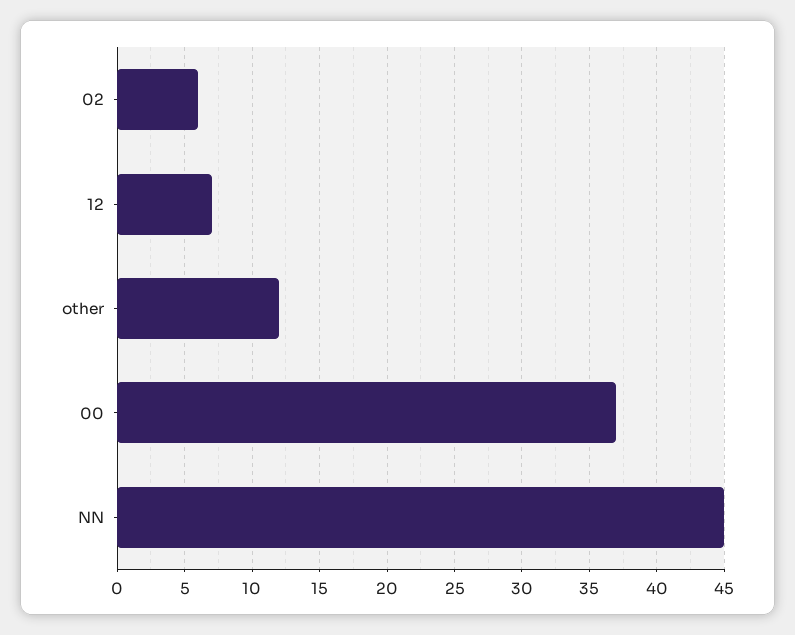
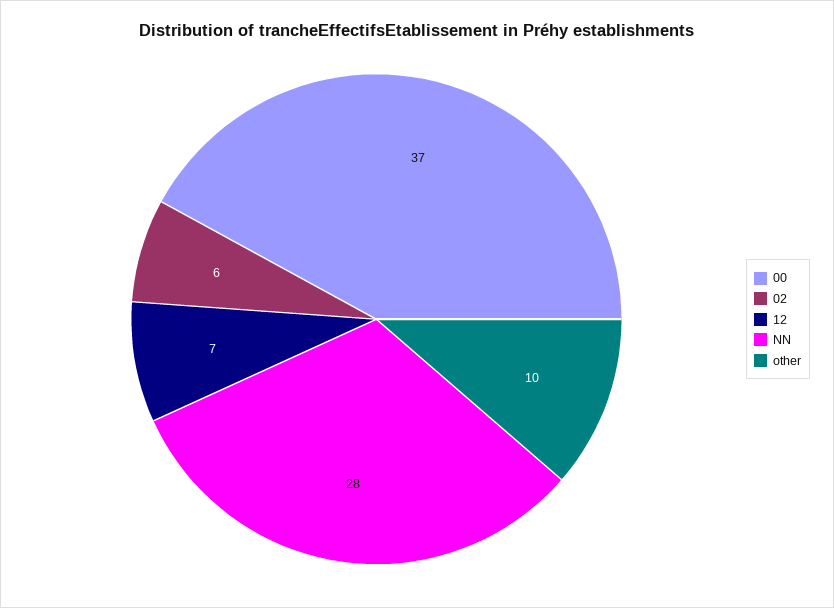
  {
    "02": 6,
    "12": 7,
-   "other": 12,
+   "other": 10,
    "00": 37,
-   "NN": 45
+   "NN": 28
  }

